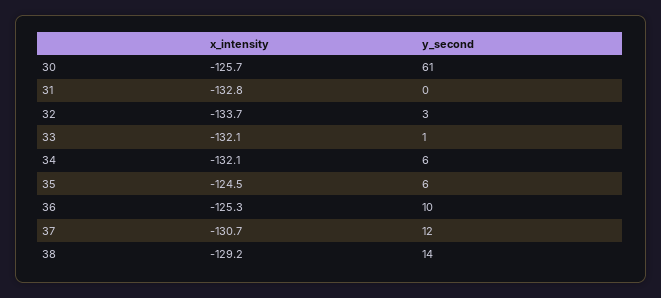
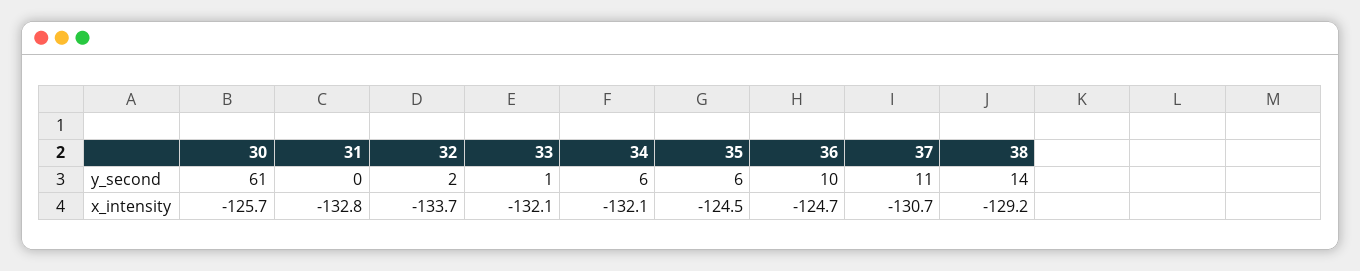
  {
    "x_intensity": {
      "30": -125.7,
      "31": -132.8,
      "32": -133.7,
      "33": -132.1,
      "34": -132.1,
      "35": -124.5,
-     "36": -125.3,
+     "36": -124.7,
      "37": -130.7,
      "38": -129.2
    },
    "y_second": {
      "30": 61,
      "31": 0,
-     "32": 3,
+     "32": 2,
      "33": 1,
      "34": 6,
      "35": 6,
      "36": 10,
-     "37": 12,
+     "37": 11,
      "38": 14
    }
  }

